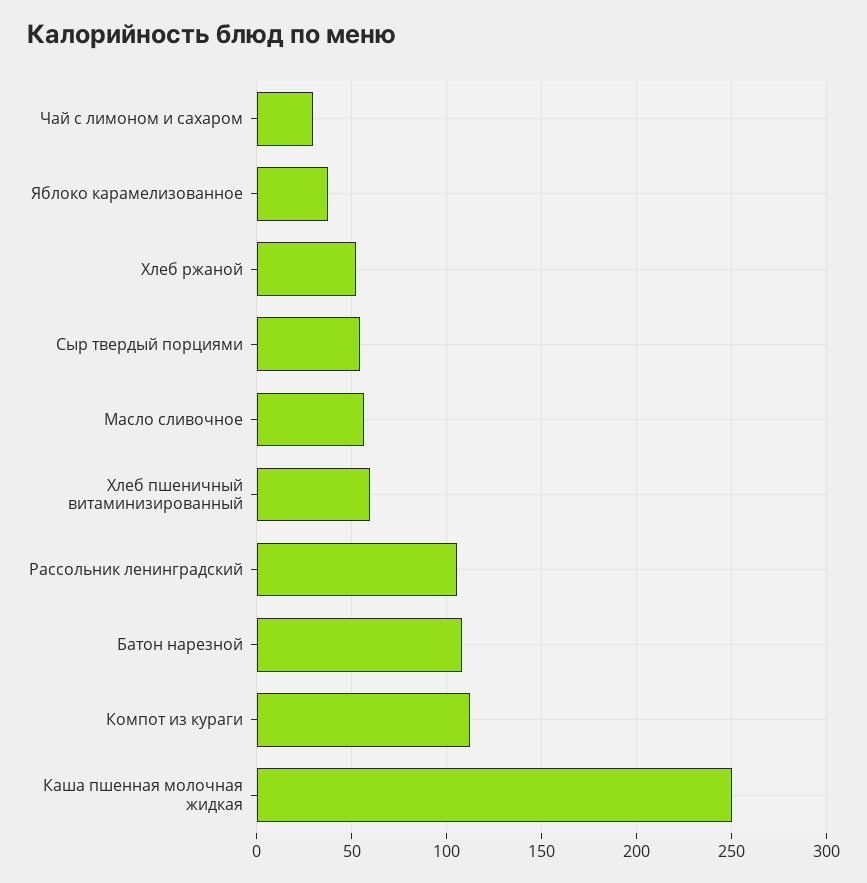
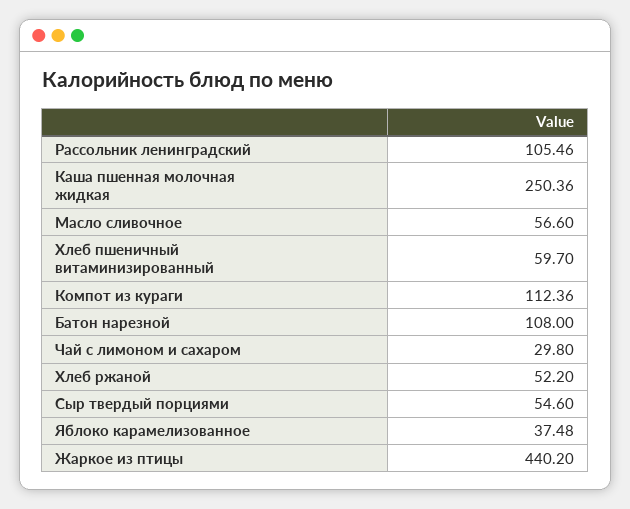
  {
    "Чай с лимоном и сахаром": 29.8,
    "Яблоко карамелизованное": 37.48,
    "Хлеб ржаной": 52.2,
    "Сыр твердый порциями": 54.6,
    "Масло сливочное": 56.6,
    "Хлеб пшеничный витаминизированный": 59.7,
    "Рассольник ленинградский": 105.46,
    "Батон нарезной": 108,
    "Компот из кураги": 112.36,
-   "Каша пшенная молочная жидкая": 250.36
+   "Каша пшенная молочная жидкая": 250.36,
+   "Жаркое из птицы": 440.2
  }

